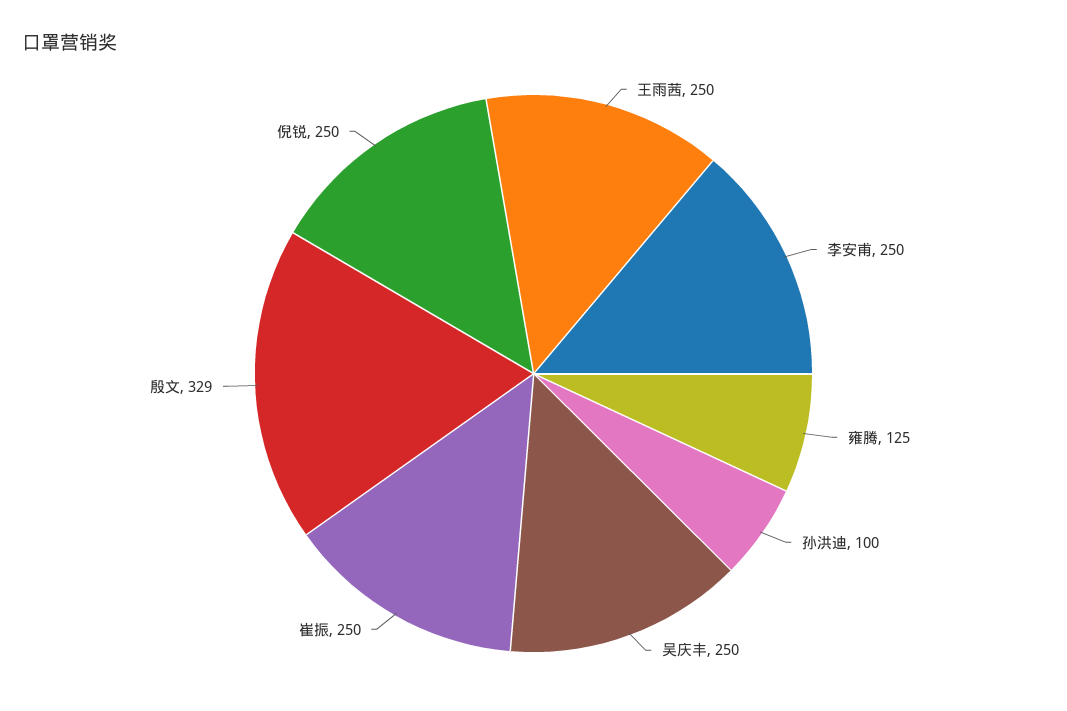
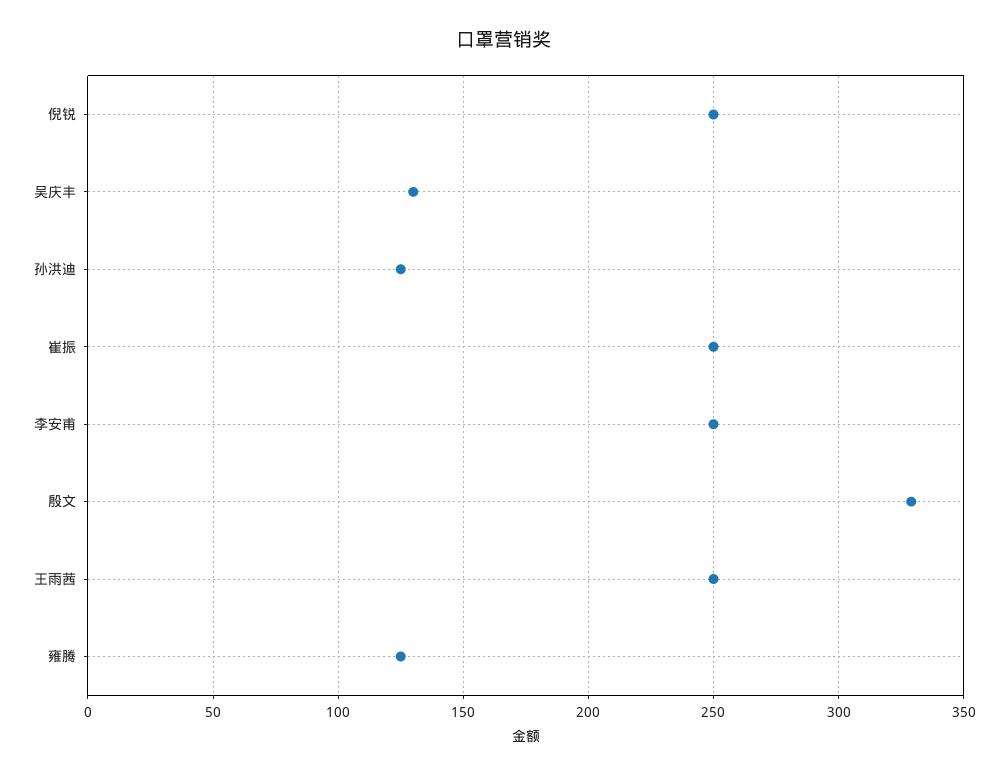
  {
    "王雨茜": 250,
    "李安甫": 250,
    "雍腾": 125,
-   "孙洪迪": 100,
+   "孙洪迪": 125,
-   "吴庆丰": 250,
+   "吴庆丰": 130,
    "崔振": 250,
    "殷文": 329,
    "倪锐": 250
  }

